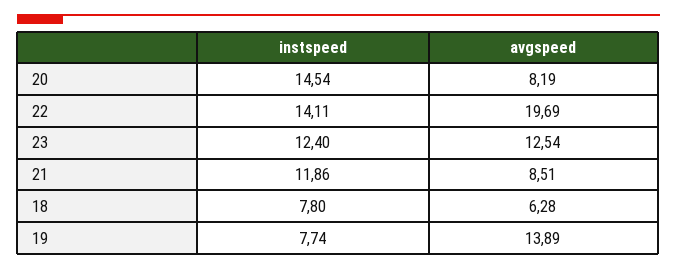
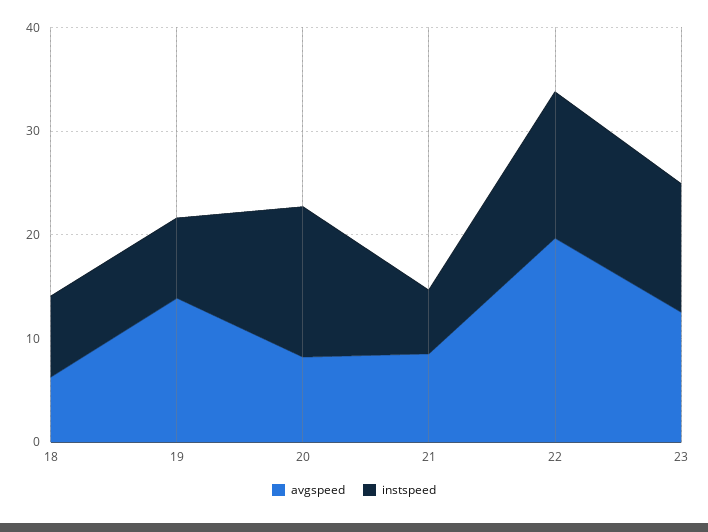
  {
    "instspeed": {
      "20": 14.54,
      "22": 14.11,
      "23": 12.4,
-     "21": 11.86,
+     "21": 6,
      "18": 7.8,
      "19": 7.74
    },
    "avgspeed": {
      "20": 8.19,
      "22": 19.69,
      "23": 12.54,
      "21": 8.51,
      "18": 6.28,
      "19": 13.89
    }
  }

